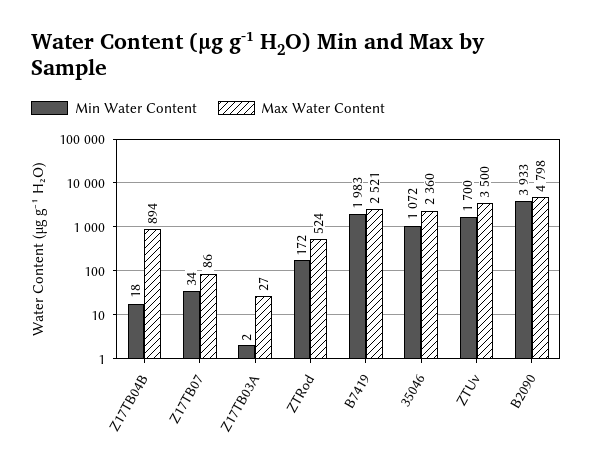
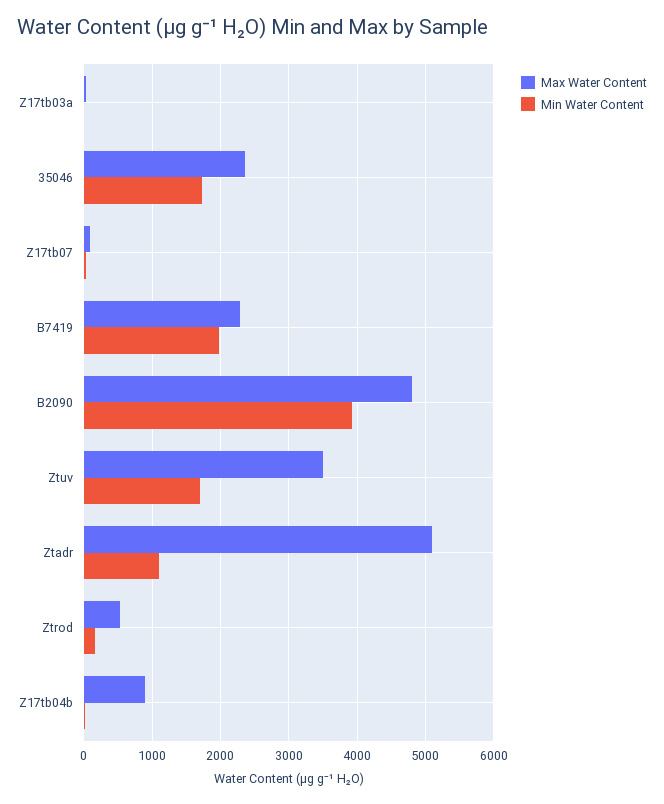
  {
    "Min Water Content": {
      "Z17TB04B": 18,
      "Z17TB07": 34,
      "Z17TB03A": 2,
      "ZTRod": 172,
      "B7419": 1983,
-     "35046": 1072,
+     "35046": 1700,
      "ZTUv": 1700,
-     "B2090": 3933
+     "B2090": 3933,
+     "Ztadr": 1100
    },
    "Max Water Content": {
      "Z17TB04B": 894,
      "Z17TB07": 86,
      "Z17TB03A": 27,
      "ZTRod": 524,
-     "B7419": 2521,
+     "B7419": 2300,
      "35046": 2360,
      "ZTUv": 3500,
-     "B2090": 4798
+     "B2090": 4798,
+     "Ztadr": 5100
    }
  }

